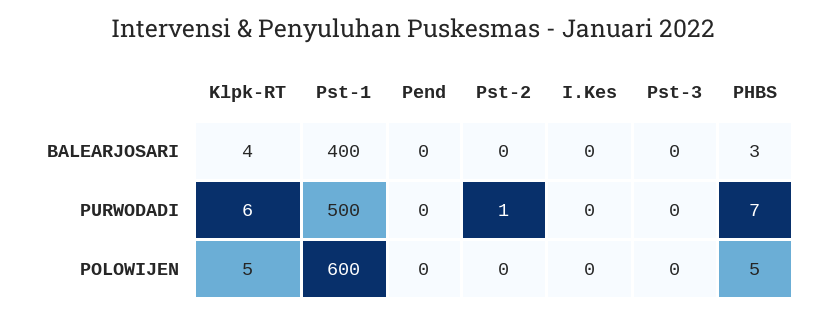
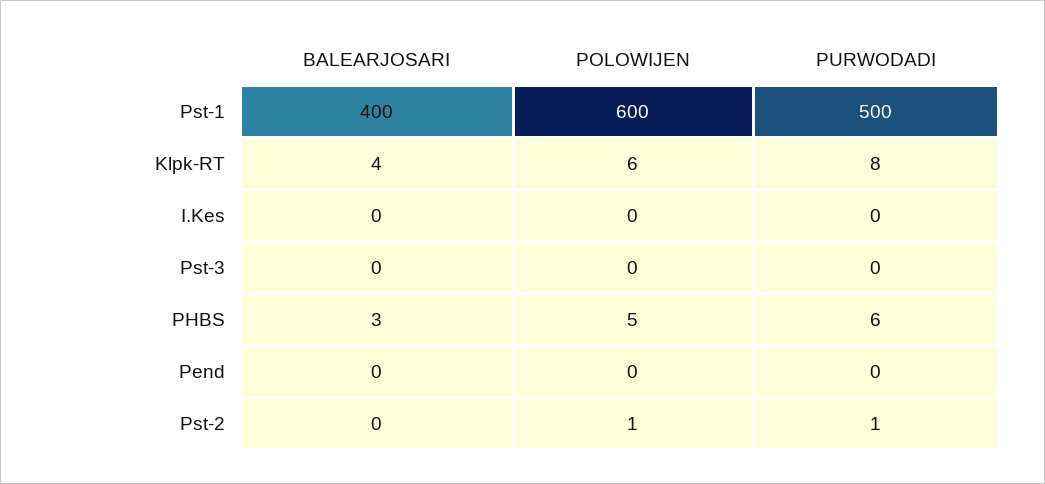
  {
    "Klpk-RT": {
      "BALEARJOSARI": 4,
-     "PURWODADI": 6,
+     "PURWODADI": 8,
-     "POLOWIJEN": 5
+     "POLOWIJEN": 6
    },
    "Pst-1": {
      "BALEARJOSARI": 400,
      "PURWODADI": 500,
      "POLOWIJEN": 600
    },
    "Pend": {
      "BALEARJOSARI": 0,
      "PURWODADI": 0,
      "POLOWIJEN": 0
    },
    "Pst-2": {
      "BALEARJOSARI": 0,
      "PURWODADI": 1,
-     "POLOWIJEN": 0
+     "POLOWIJEN": 1
    },
    "I.Kes": {
      "BALEARJOSARI": 0,
      "PURWODADI": 0,
      "POLOWIJEN": 0
    },
    "Pst-3": {
      "BALEARJOSARI": 0,
      "PURWODADI": 0,
      "POLOWIJEN": 0
    },
    "PHBS": {
      "BALEARJOSARI": 3,
-     "PURWODADI": 7,
+     "PURWODADI": 6,
      "POLOWIJEN": 5
    }
  }

